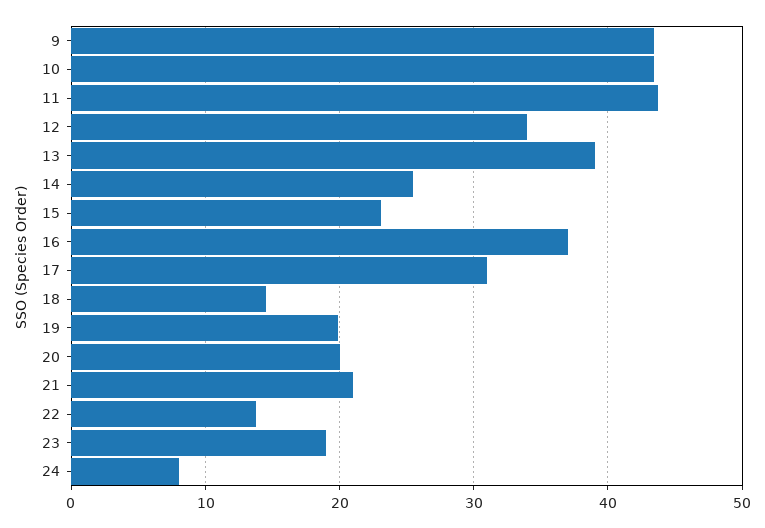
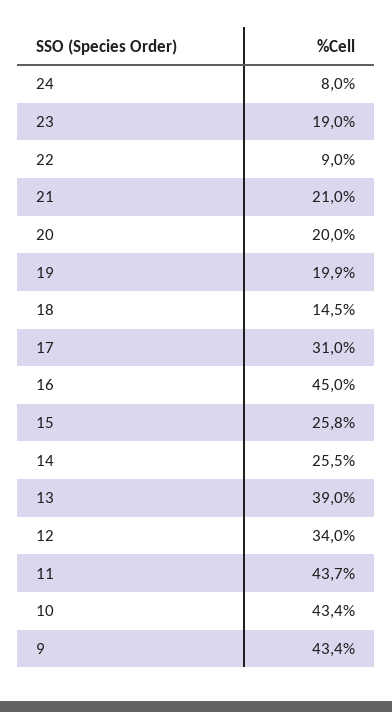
  {
    "9": 43.4,
    "10": 43.4,
    "11": 43.7,
    "12": 34,
    "13": 39,
    "14": 25.5,
-   "15": 23,
+   "15": 25.8,
-   "16": 37,
+   "16": 45,
    "17": 31,
    "18": 14.5,
    "19": 19.9,
    "20": 20,
    "21": 21,
-   "22": 14,
+   "22": 9,
    "23": 19,
    "24": 8
  }

